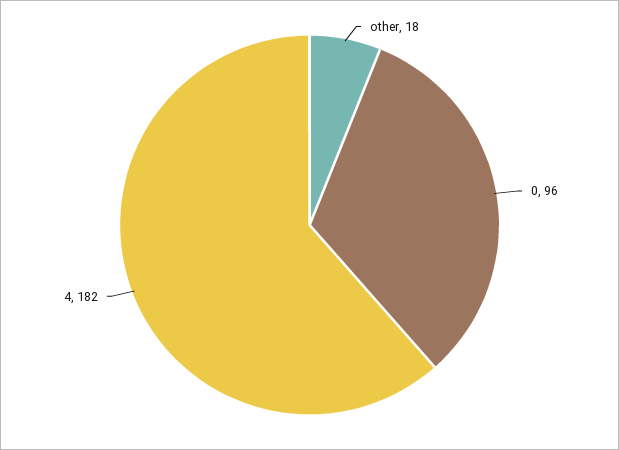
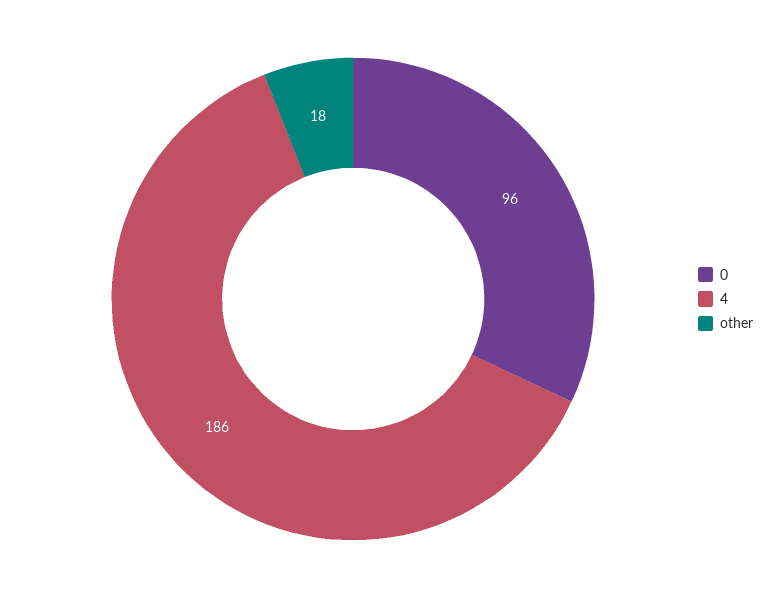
  {
    "other": 18,
    "0": 96,
-   "4": 182
+   "4": 186
  }

